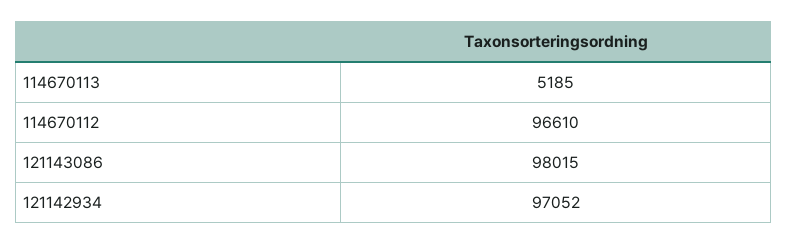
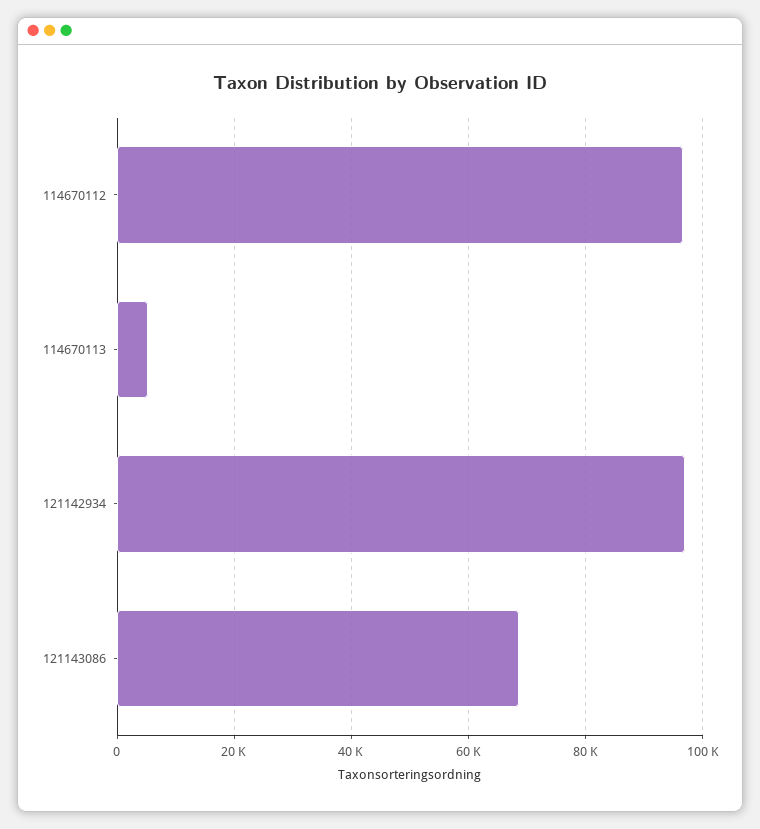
  {
    "114670113": 5185,
    "114670112": 96610,
-   "121143086": 98015,
+   "121143086": 68000,
    "121142934": 97052
  }

